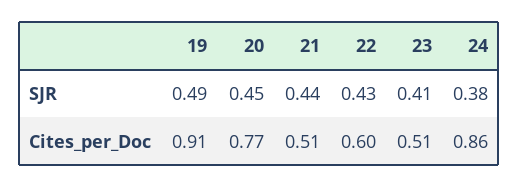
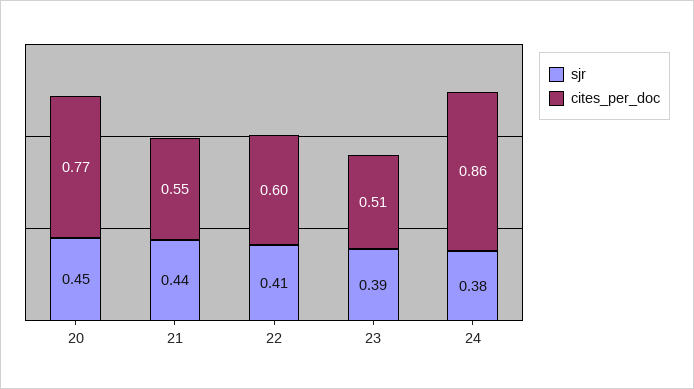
  {
    "SJR": {
-     "19": 0.49,
      "20": 0.45,
      "21": 0.44,
-     "22": 0.43,
+     "22": 0.41,
-     "23": 0.41,
+     "23": 0.39,
      "24": 0.38
    },
    "Cites_per_Doc": {
-     "19": 0.91,
      "20": 0.77,
-     "21": 0.51,
+     "21": 0.55,
      "22": 0.6,
      "23": 0.51,
      "24": 0.86
    }
  }

